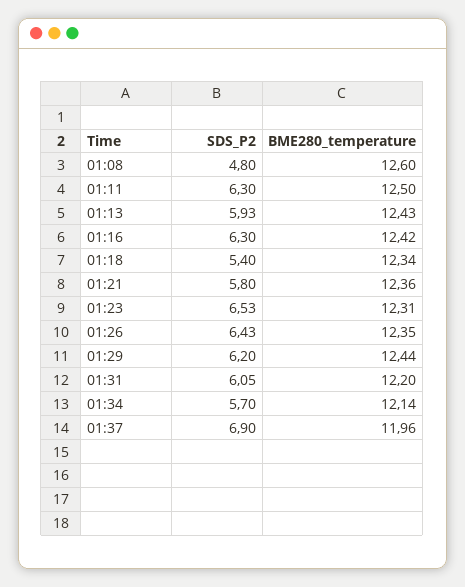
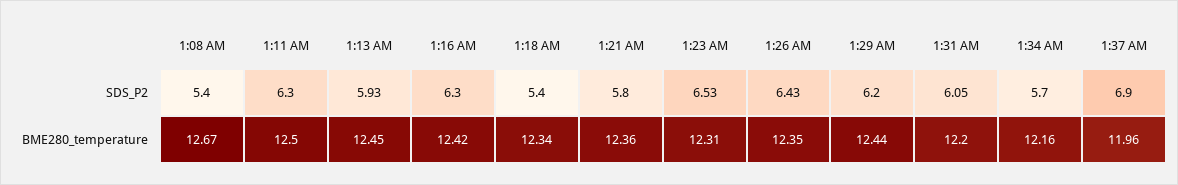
  {
    "SDS_P2": {
-     "01:08": 4.8,
+     "01:08": 5.4,
      "01:11": 6.3,
      "01:13": 5.93,
      "01:16": 6.3,
      "01:18": 5.4,
      "01:21": 5.8,
      "01:23": 6.53,
      "01:26": 6.43,
      "01:29": 6.2,
      "01:31": 6.05,
      "01:34": 5.7,
      "01:37": 6.9
    },
    "BME280_temperature": {
-     "01:08": 12.6,
+     "01:08": 12.67,
      "01:11": 12.5,
-     "01:13": 12.43,
+     "01:13": 12.45,
      "01:16": 12.42,
      "01:18": 12.34,
      "01:21": 12.36,
      "01:23": 12.31,
      "01:26": 12.35,
      "01:29": 12.44,
      "01:31": 12.2,
-     "01:34": 12.14,
+     "01:34": 12.16,
      "01:37": 11.96
    }
  }

